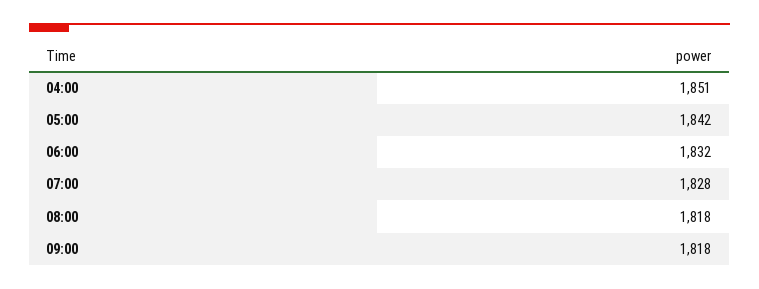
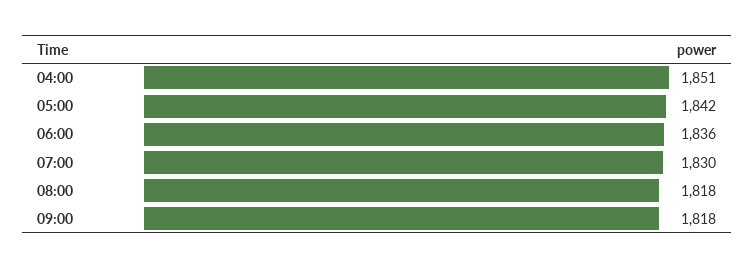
  {
    "04:00": 1851,
    "05:00": 1842,
-   "06:00": 1832,
+   "06:00": 1836,
-   "07:00": 1828,
+   "07:00": 1830,
    "08:00": 1818,
    "09:00": 1818
  }

